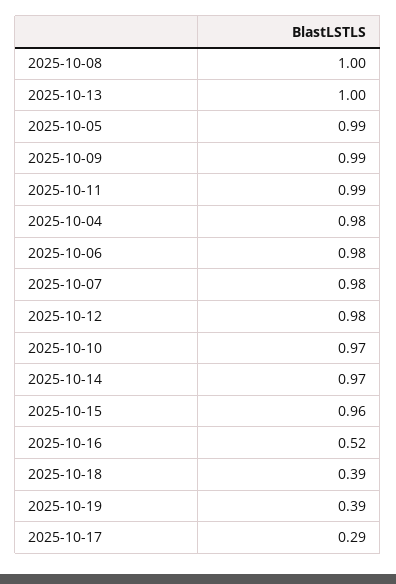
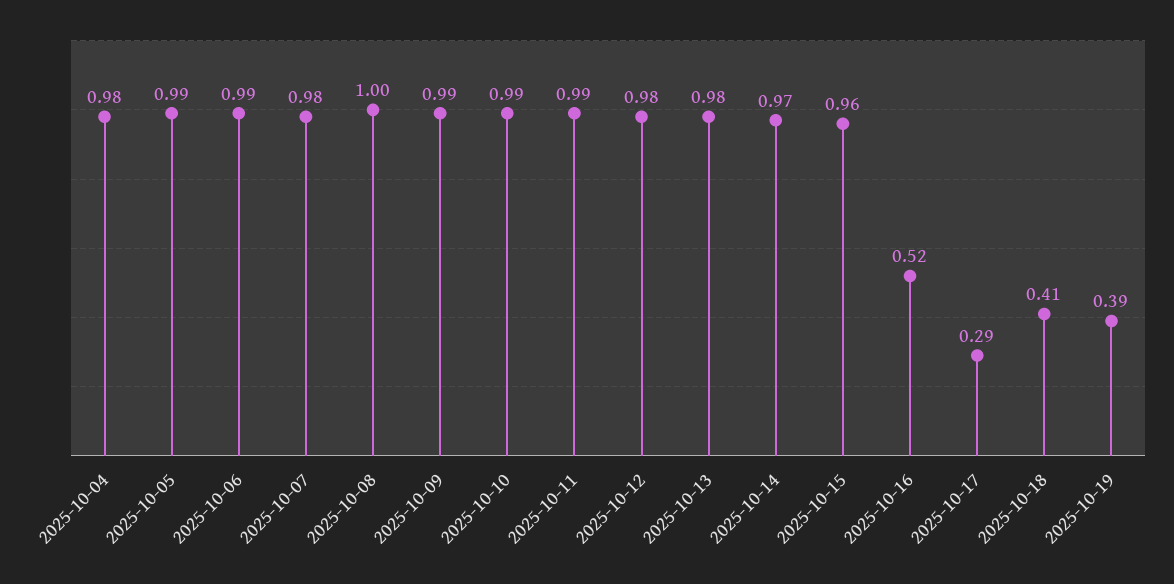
  {
    "2025-10-08": 1,
-   "2025-10-13": 1,
+   "2025-10-13": 0.98,
    "2025-10-05": 0.99,
    "2025-10-09": 0.99,
    "2025-10-11": 0.99,
    "2025-10-04": 0.98,
-   "2025-10-06": 0.98,
+   "2025-10-06": 0.99,
    "2025-10-07": 0.98,
    "2025-10-12": 0.98,
-   "2025-10-10": 0.97,
+   "2025-10-10": 0.99,
    "2025-10-14": 0.97,
    "2025-10-15": 0.96,
    "2025-10-16": 0.52,
-   "2025-10-18": 0.39,
+   "2025-10-18": 0.41,
    "2025-10-19": 0.39,
    "2025-10-17": 0.29
  }

